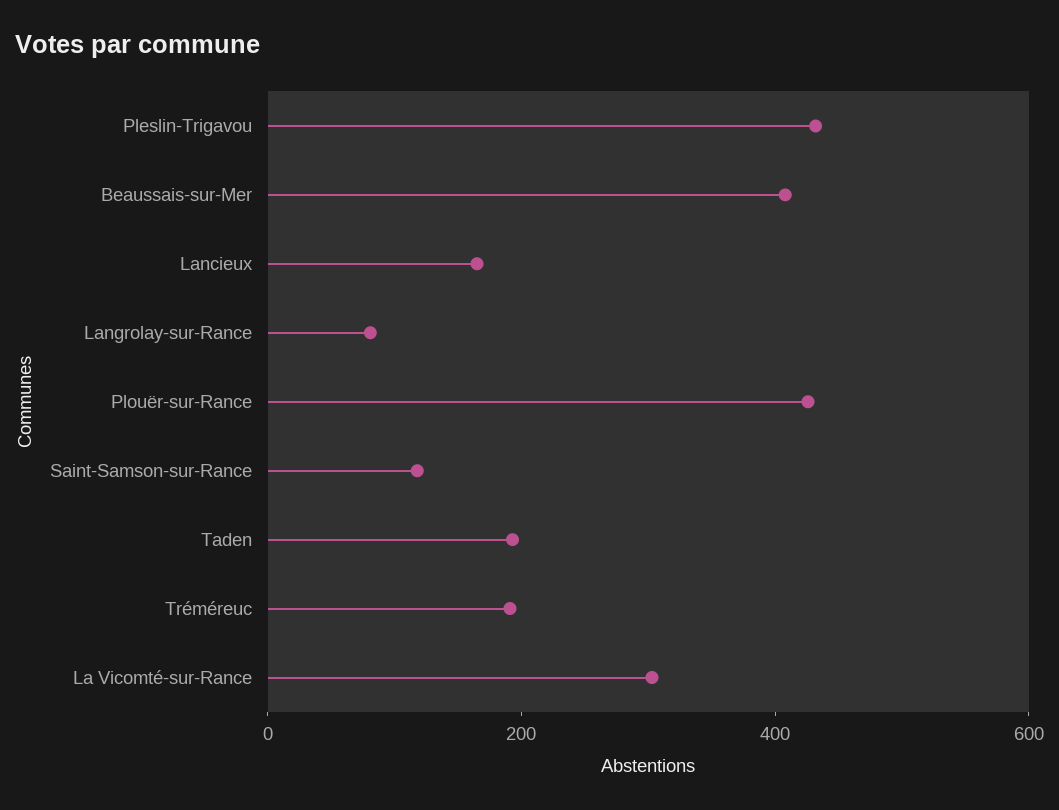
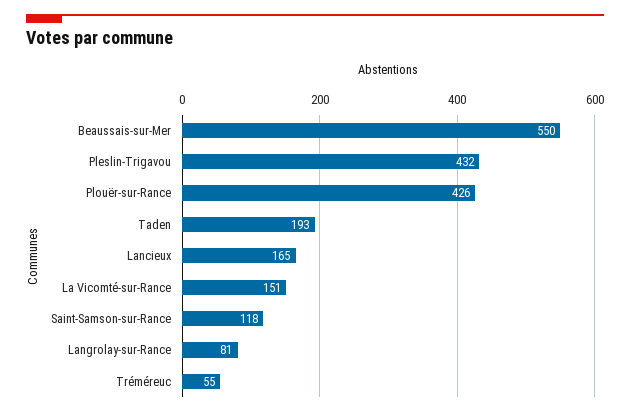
  {
    "Pleslin-Trigavou": 432,
-   "Beaussais-sur-Mer": 400,
+   "Beaussais-sur-Mer": 550,
    "Lancieux": 165,
    "Langrolay-sur-Rance": 81,
    "Plouër-sur-Rance": 426,
    "Saint-Samson-sur-Rance": 118,
    "Taden": 193,
-   "Tréméreuc": 200,
+   "Tréméreuc": 55,
-   "La Vicomté-sur-Rance": 300
+   "La Vicomté-sur-Rance": 151
  }

